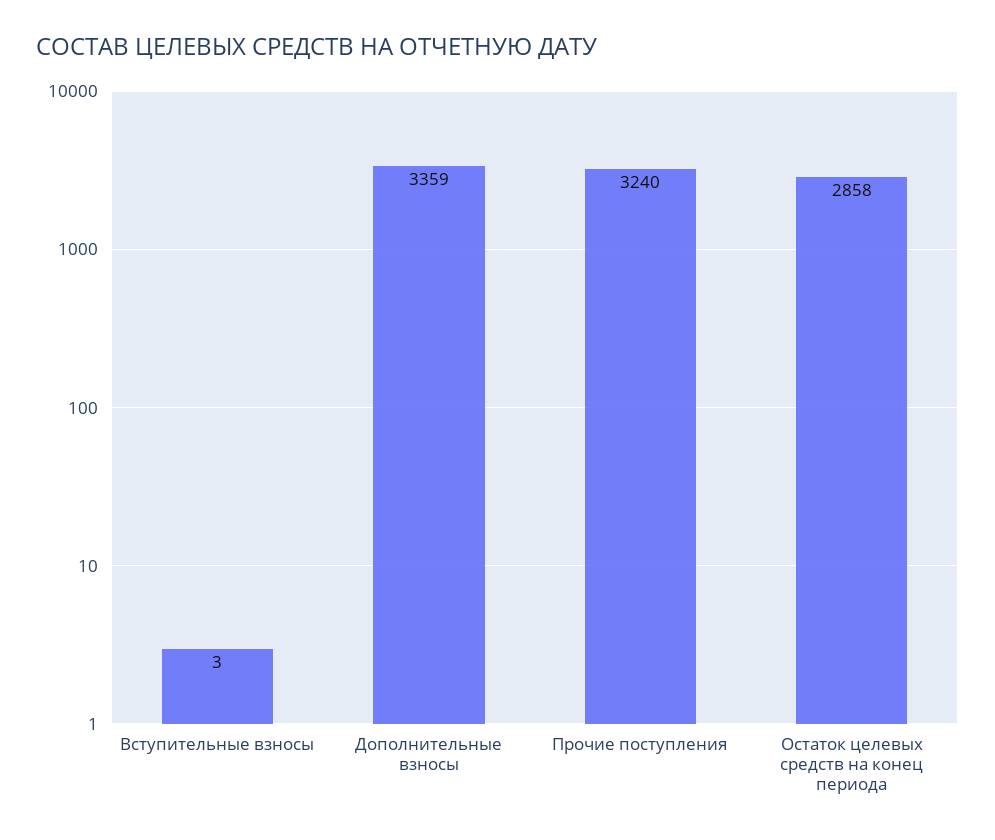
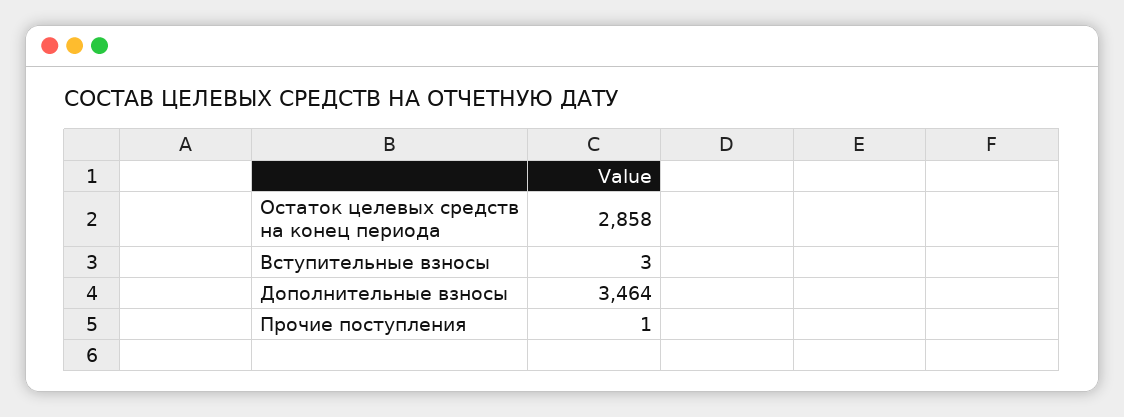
  {
    "Вступительные взносы": 3,
-   "Дополнительные взносы": 3359,
+   "Дополнительные взносы": 3464,
-   "Прочие поступления": 3240,
+   "Прочие поступления": 1,
    "Остаток целевых средств на конец периода": 2858
  }

